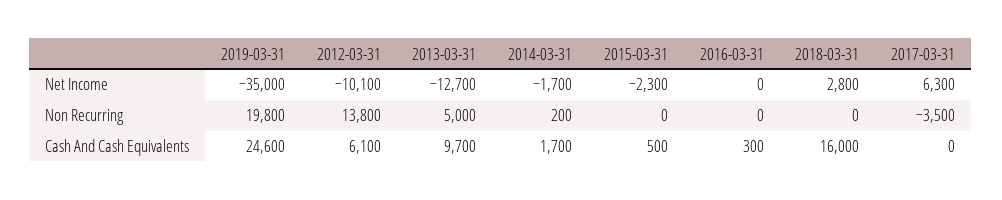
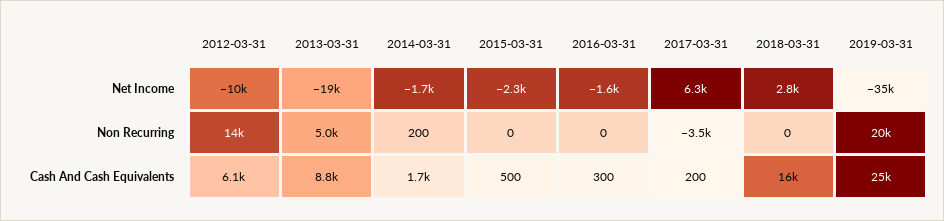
  {
    "2019-03-31": {
      "Net Income": -35000,
      "Non Recurring": 19800,
      "Cash And Cash Equivalents": 24600
    },
    "2012-03-31": {
      "Net Income": -10100,
      "Non Recurring": 13800,
      "Cash And Cash Equivalents": 6100
    },
    "2013-03-31": {
-     "Net Income": -12700,
+     "Net Income": -19000,
      "Non Recurring": 5000,
-     "Cash And Cash Equivalents": 9700
+     "Cash And Cash Equivalents": 8800
    },
    "2014-03-31": {
      "Net Income": -1700,
      "Non Recurring": 200,
      "Cash And Cash Equivalents": 1700
    },
    "2015-03-31": {
      "Net Income": -2300,
      "Non Recurring": 0,
      "Cash And Cash Equivalents": 500
    },
    "2016-03-31": {
-     "Net Income": 0,
+     "Net Income": -1600,
      "Non Recurring": 0,
      "Cash And Cash Equivalents": 300
    },
    "2018-03-31": {
      "Net Income": 2800,
      "Non Recurring": 0,
      "Cash And Cash Equivalents": 16000
    },
    "2017-03-31": {
      "Net Income": 6300,
      "Non Recurring": -3500,
-     "Cash And Cash Equivalents": 0
+     "Cash And Cash Equivalents": 200
    }
  }

